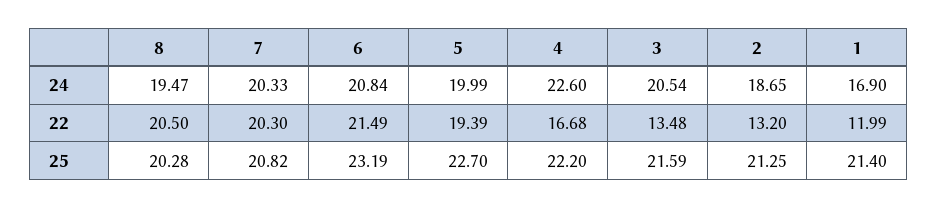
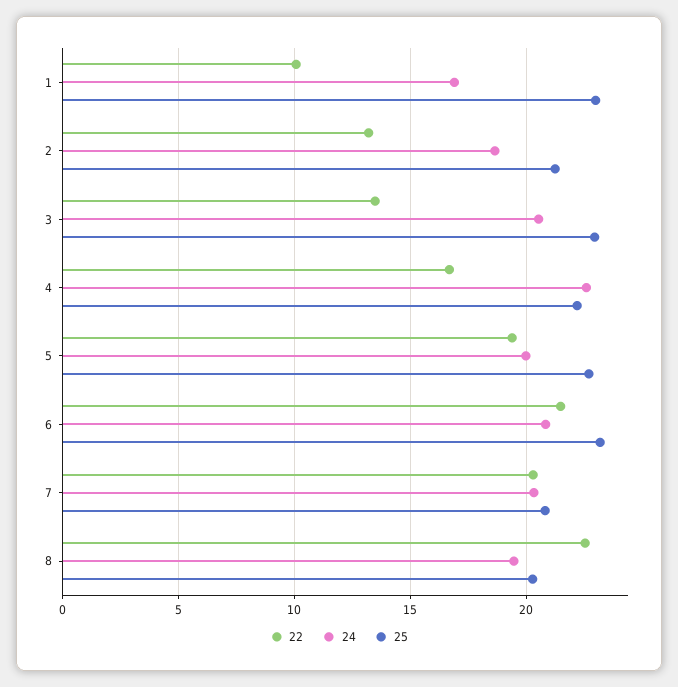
  {
    "24": {
      "8": 19.47,
      "7": 20.33,
      "6": 20.84,
      "5": 19.99,
      "4": 22.6,
      "3": 20.54,
      "2": 18.65,
      "1": 16.9
    },
    "22": {
-     "8": 20.5,
+     "8": 22.5,
      "7": 20.3,
      "6": 21.49,
      "5": 19.39,
      "4": 16.68,
      "3": 13.48,
      "2": 13.2,
-     "1": 11.99
+     "1": 10
    },
    "25": {
      "8": 20.28,
      "7": 20.82,
      "6": 23.19,
      "5": 22.7,
      "4": 22.2,
-     "3": 21.59,
+     "3": 23,
      "2": 21.25,
-     "1": 21.4
+     "1": 23
    }
  }

